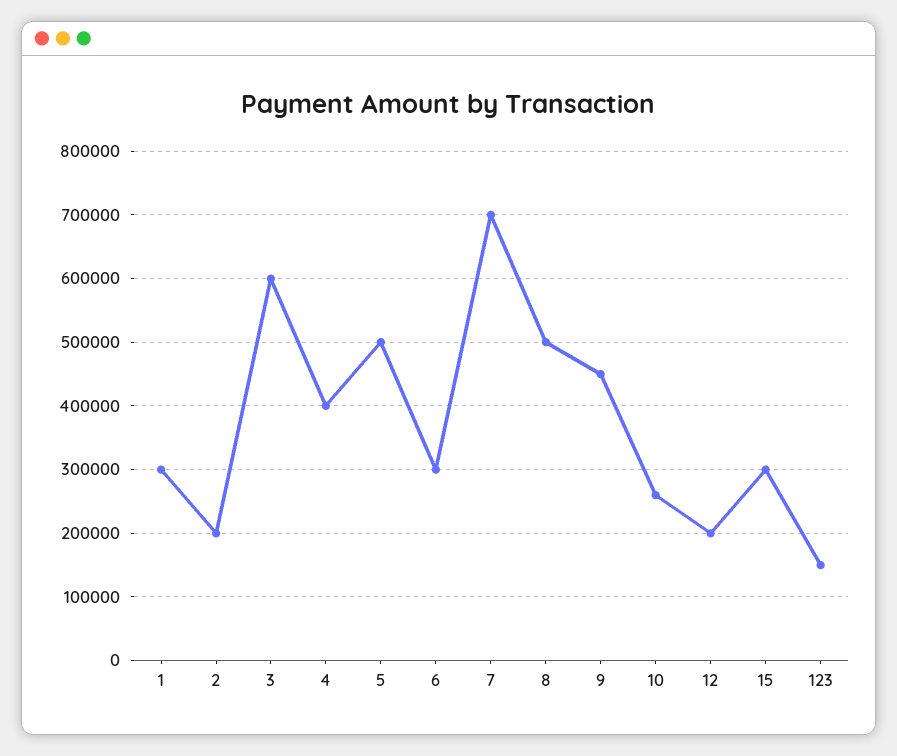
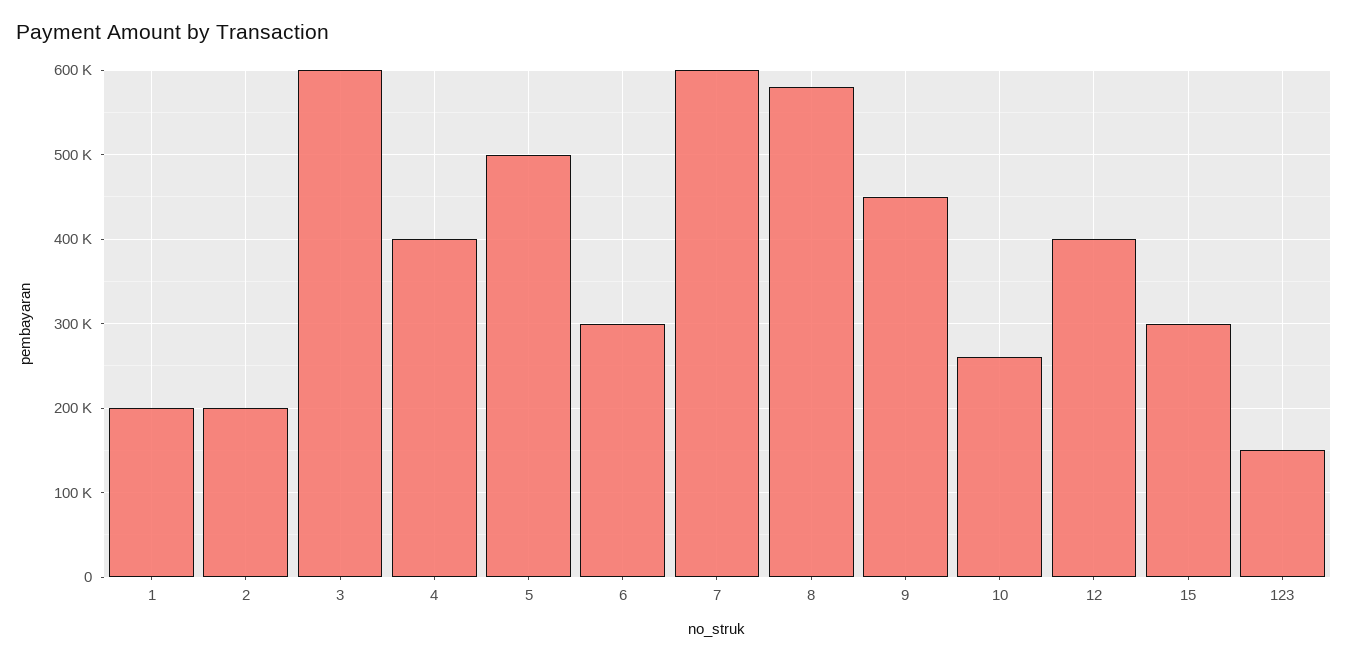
  {
-   "1": 300000,
+   "1": 200000,
    "2": 200000,
    "3": 600000,
    "4": 400000,
    "5": 500000,
    "6": 300000,
-   "7": 700000,
+   "7": 600000,
-   "8": 500000,
+   "8": 580000,
    "9": 450000,
    "10": 260000,
-   "12": 200000,
+   "12": 400000,
    "15": 300000,
    "123": 150000
  }

